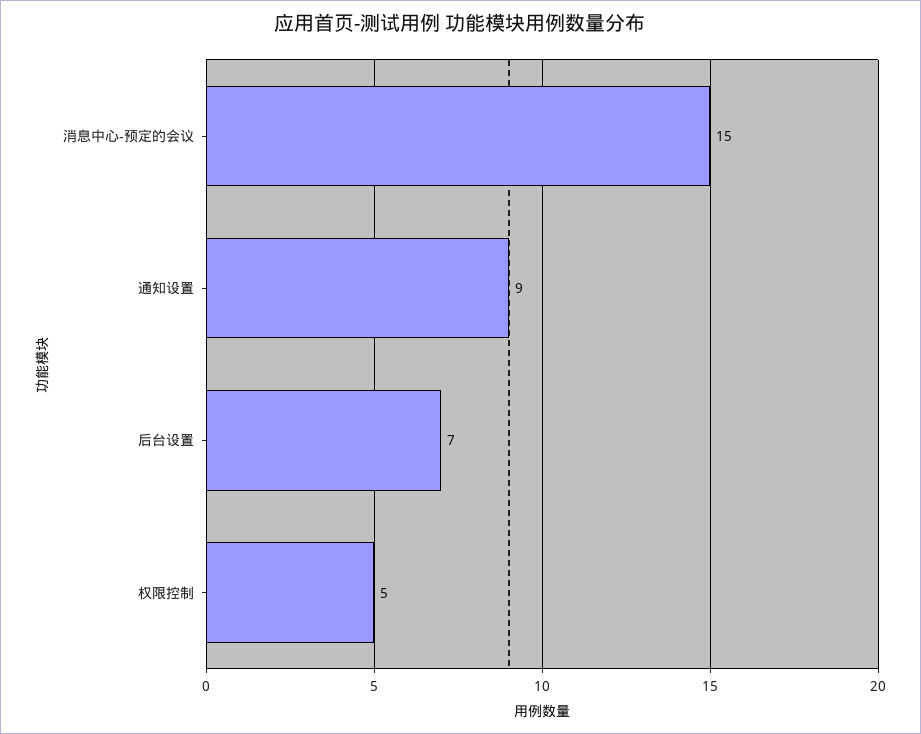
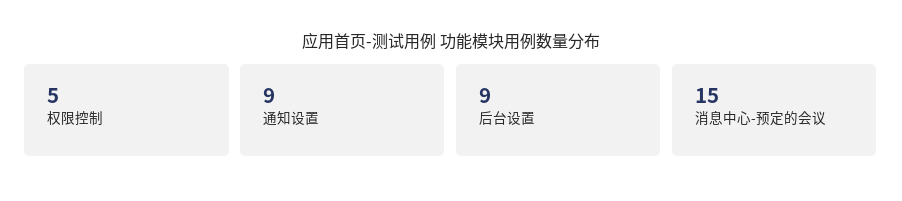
  {
    "消息中心-预定的会议": 15,
    "通知设置": 9,
-   "后台设置": 7,
+   "后台设置": 9,
    "权限控制": 5
  }

